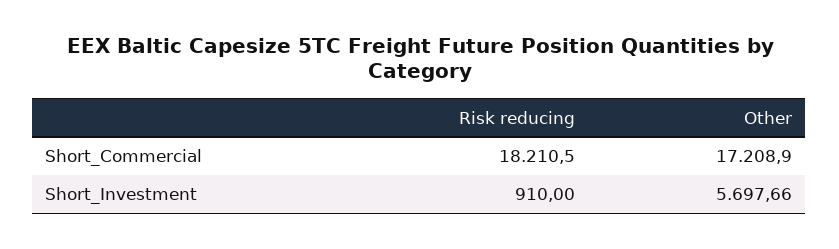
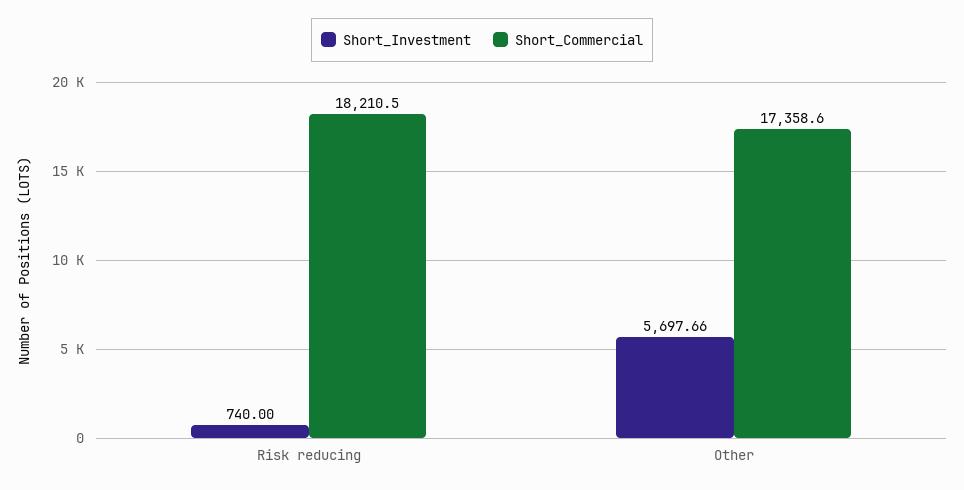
  {
    "Short_Commercial": {
      "Risk reducing": 18210.5,
-     "Other": 17208.9
+     "Other": 17358.6
    },
    "Short_Investment": {
-     "Risk reducing": 910,
+     "Risk reducing": 740,
      "Other": 5697.66
    }
  }

